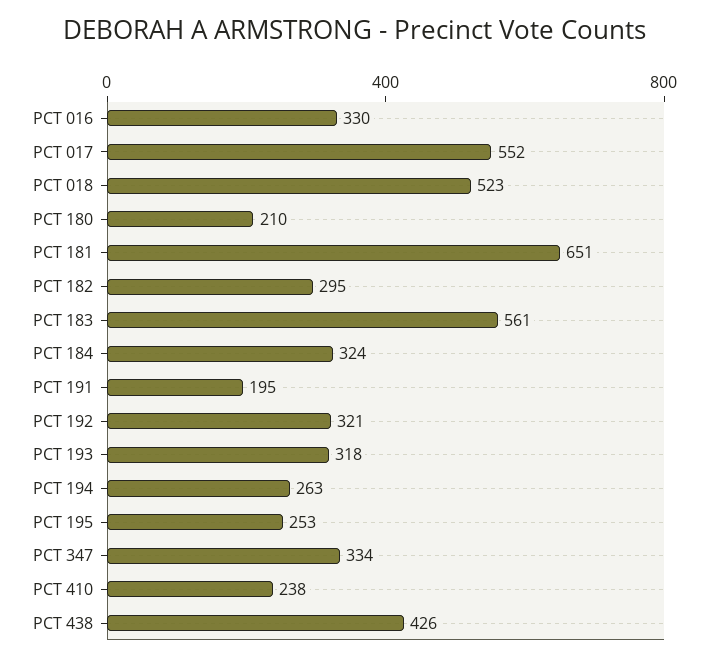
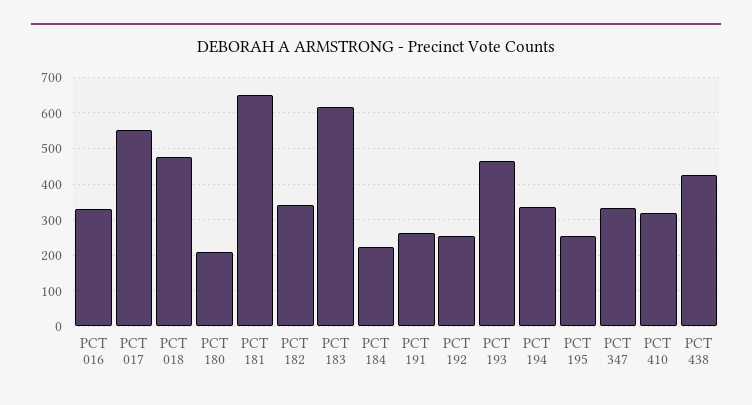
  {
    "PCT 016": 330,
    "PCT 017": 552,
-   "PCT 018": 523,
+   "PCT 018": 480,
    "PCT 180": 210,
    "PCT 181": 651,
-   "PCT 182": 295,
+   "PCT 182": 340,
-   "PCT 183": 561,
+   "PCT 183": 620,
-   "PCT 184": 324,
+   "PCT 184": 220,
-   "PCT 191": 195,
+   "PCT 191": 260,
-   "PCT 192": 321,
+   "PCT 192": 260,
-   "PCT 193": 318,
+   "PCT 193": 460,
-   "PCT 194": 263,
+   "PCT 194": 340,
    "PCT 195": 253,
    "PCT 347": 334,
-   "PCT 410": 238,
+   "PCT 410": 320,
    "PCT 438": 426
  }

